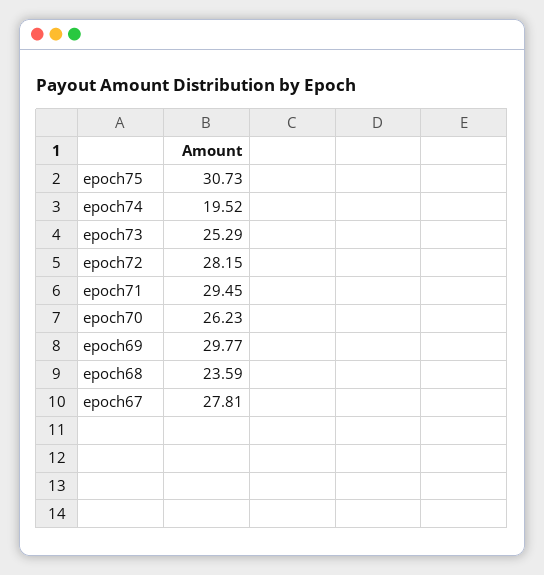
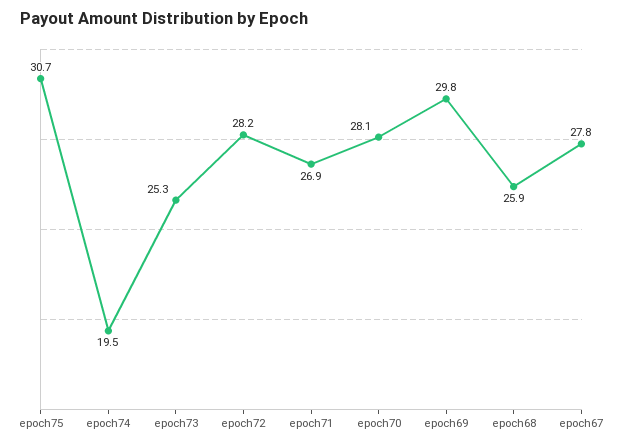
  {
    "epoch75": 30.73,
    "epoch74": 19.52,
    "epoch73": 25.29,
    "epoch72": 28.15,
-   "epoch71": 29.45,
+   "epoch71": 26.9,
-   "epoch70": 26.23,
+   "epoch70": 28.1,
    "epoch69": 29.77,
-   "epoch68": 23.59,
+   "epoch68": 25.9,
    "epoch67": 27.81
  }

